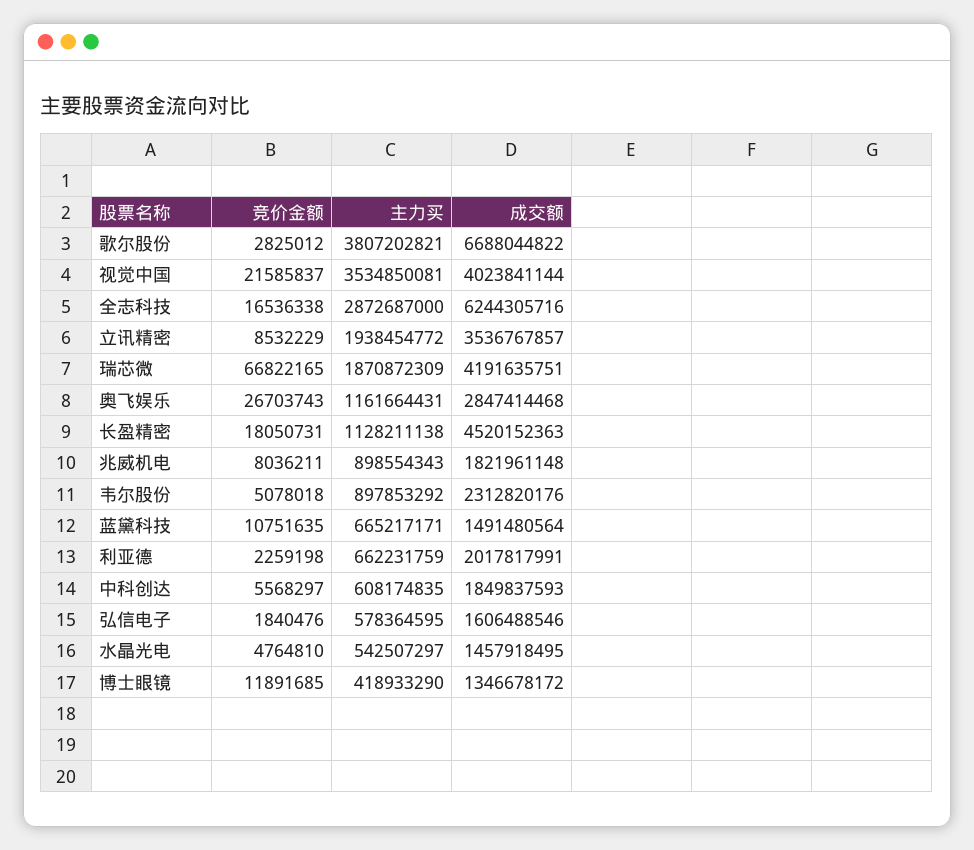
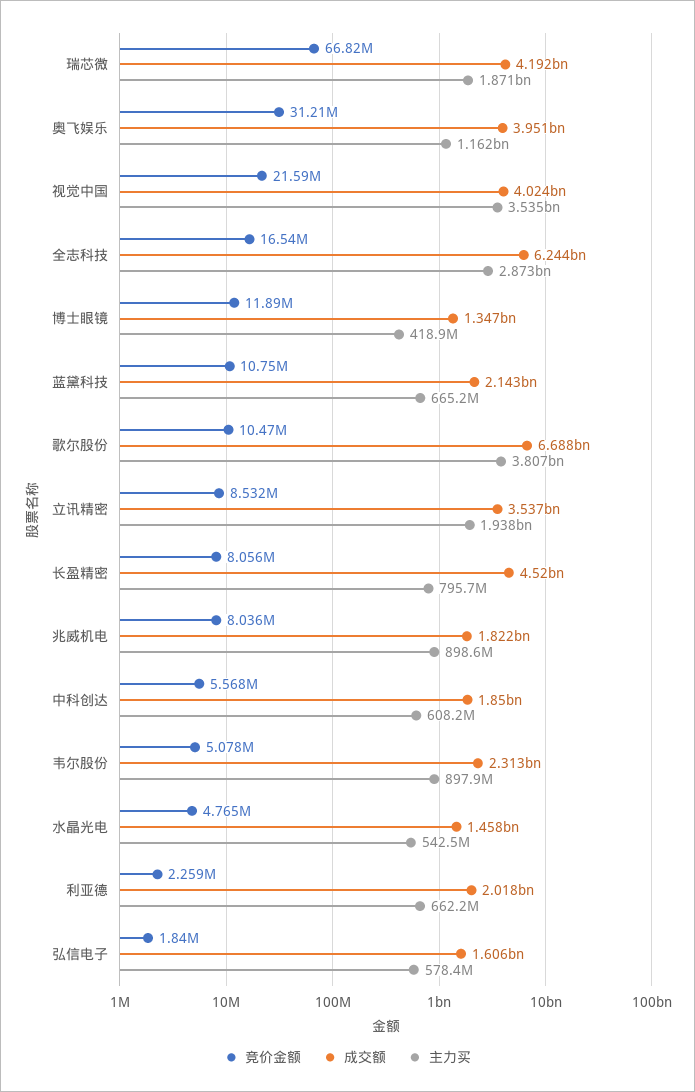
  {
    "竞价金额": {
-     "歌尔股份": 2825012,
+     "歌尔股份": 10470000,
      "视觉中国": 21585837,
      "全志科技": 16536338,
      "立讯精密": 8532229,
      "瑞芯微": 66822165,
-     "奥飞娱乐": 26703743,
+     "奥飞娱乐": 31210000,
-     "长盈精密": 18050731,
+     "长盈精密": 8056000,
      "兆威机电": 8036211,
      "韦尔股份": 5078018,
      "蓝黛科技": 10751635,
      "利亚德": 2259198,
      "中科创达": 5568297,
      "弘信电子": 1840476,
      "水晶光电": 4764810,
      "博士眼镜": 11891685
    },
    "主力买": {
      "歌尔股份": 3807202821,
      "视觉中国": 3534850081,
      "全志科技": 2872687000,
      "立讯精密": 1938454772,
      "瑞芯微": 1870872309,
      "奥飞娱乐": 1161664431,
-     "长盈精密": 1128211138,
+     "长盈精密": 795700000,
      "兆威机电": 898554343,
      "韦尔股份": 897853292,
      "蓝黛科技": 665217171,
      "利亚德": 662231759,
      "中科创达": 608174835,
      "弘信电子": 578364595,
      "水晶光电": 542507297,
      "博士眼镜": 418933290
    },
    "成交额": {
      "歌尔股份": 6688044822,
      "视觉中国": 4023841144,
      "全志科技": 6244305716,
      "立讯精密": 3536767857,
      "瑞芯微": 4191635751,
-     "奥飞娱乐": 2847414468,
+     "奥飞娱乐": 3951000000,
      "长盈精密": 4520152363,
      "兆威机电": 1821961148,
      "韦尔股份": 2312820176,
-     "蓝黛科技": 1491480564,
+     "蓝黛科技": 2143000000,
      "利亚德": 2017817991,
      "中科创达": 1849837593,
      "弘信电子": 1606488546,
      "水晶光电": 1457918495,
      "博士眼镜": 1346678172
    }
  }

